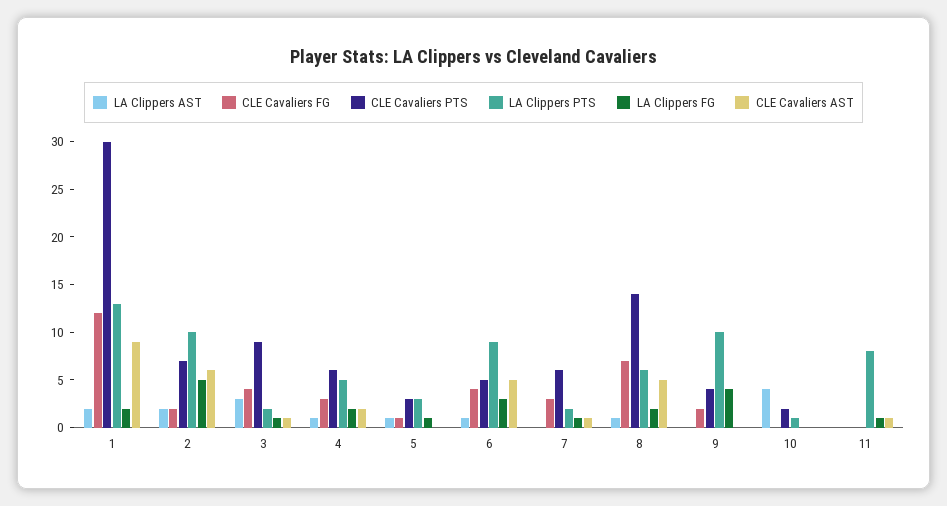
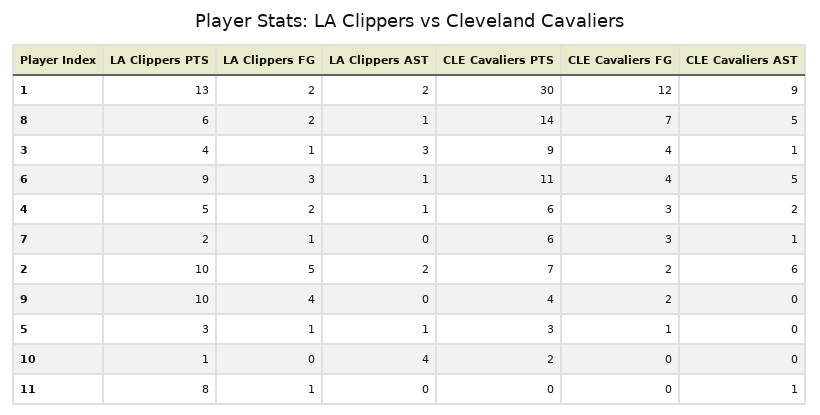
  {
    "LA Clippers AST": {
      "1": 2,
      "2": 2,
      "3": 3,
      "4": 1,
      "5": 1,
      "6": 1,
      "7": 0,
      "8": 1,
      "9": 0,
      "10": 4,
      "11": 0
    },
    "CLE Cavaliers FG": {
      "1": 12,
      "2": 2,
      "3": 4,
      "4": 3,
      "5": 1,
      "6": 4,
      "7": 3,
      "8": 7,
      "9": 2,
      "10": 0,
      "11": 0
    },
    "CLE Cavaliers PTS": {
      "1": 30,
      "2": 7,
      "3": 9,
      "4": 6,
      "5": 3,
-     "6": 5,
+     "6": 11,
      "7": 6,
      "8": 14,
      "9": 4,
      "10": 2,
      "11": 0
    },
    "LA Clippers PTS": {
      "1": 13,
      "2": 10,
-     "3": 2,
+     "3": 4,
      "4": 5,
      "5": 3,
      "6": 9,
      "7": 2,
      "8": 6,
      "9": 10,
      "10": 1,
      "11": 8
    },
    "LA Clippers FG": {
      "1": 2,
      "2": 5,
      "3": 1,
      "4": 2,
      "5": 1,
      "6": 3,
      "7": 1,
      "8": 2,
      "9": 4,
      "10": 0,
      "11": 1
    },
    "CLE Cavaliers AST": {
      "1": 9,
      "2": 6,
      "3": 1,
      "4": 2,
      "5": 0,
      "6": 5,
      "7": 1,
      "8": 5,
      "9": 0,
      "10": 0,
      "11": 1
    }
  }

